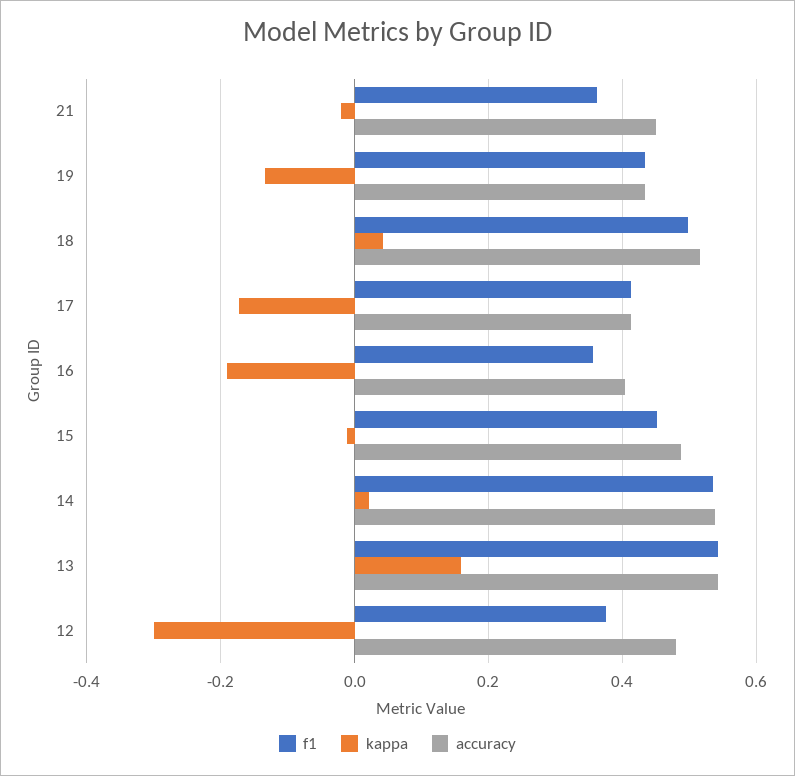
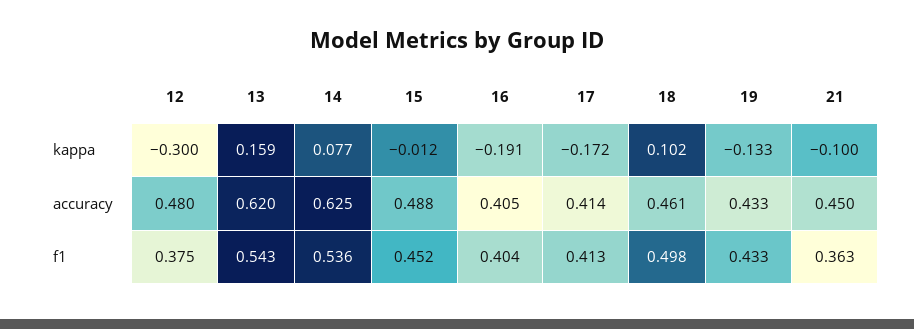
  {
    "f1": {
      "21": 0.363,
      "19": 0.433,
      "18": 0.498,
      "17": 0.413,
-     "16": 0.36,
+     "16": 0.404,
      "15": 0.452,
      "14": 0.536,
      "13": 0.543,
      "12": 0.375
    },
    "kappa": {
-     "21": -0.02,
+     "21": -0.1,
      "19": -0.133,
-     "18": 0.04,
+     "18": 0.102,
      "17": -0.172,
      "16": -0.191,
      "15": -0.012,
-     "14": 0.02,
+     "14": 0.077,
      "13": 0.159,
      "12": -0.3
    },
    "accuracy": {
      "21": 0.45,
      "19": 0.433,
-     "18": 0.52,
+     "18": 0.461,
      "17": 0.414,
      "16": 0.405,
      "15": 0.488,
-     "14": 0.54,
+     "14": 0.625,
-     "13": 0.54,
+     "13": 0.62,
      "12": 0.48
    }
  }

